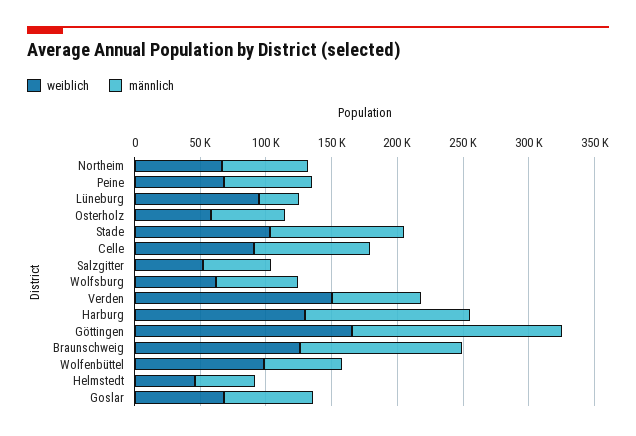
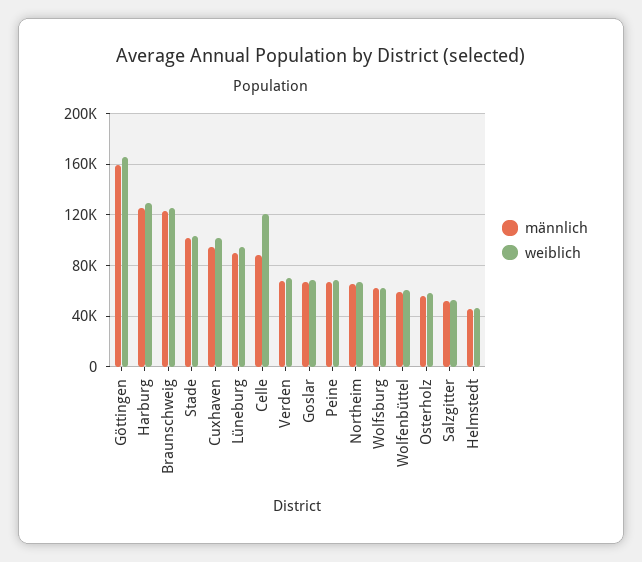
  {
    "weiblich": {
      "Northeim": 65000,
      "Peine": 70000,
      "Lüneburg": 95000,
      "Osterholz": 60000,
      "Stade": 105000,
-     "Celle": 90000,
+     "Celle": 120000,
      "Salzgitter": 50000,
      "Wolfsburg": 60000,
-     "Verden": 150000,
+     "Verden": 70000,
      "Harburg": 130000,
      "Göttingen": 165000,
      "Braunschweig": 125000,
-     "Wolfenbüttel": 100000,
+     "Wolfenbüttel": 60000,
      "Helmstedt": 45000,
-     "Goslar": 70000
+     "Goslar": 70000,
+     "Cuxhaven": 100000
    },
    "männlich": {
      "Northeim": 65000,
      "Peine": 65000,
-     "Lüneburg": 30000,
+     "Lüneburg": 90000,
      "Osterholz": 55000,
      "Stade": 100000,
      "Celle": 90000,
      "Salzgitter": 50000,
      "Wolfsburg": 60000,
      "Verden": 65000,
      "Harburg": 125000,
      "Göttingen": 160000,
      "Braunschweig": 125000,
      "Wolfenbüttel": 60000,
      "Helmstedt": 45000,
-     "Goslar": 65000
+     "Goslar": 65000,
+     "Cuxhaven": 95000
    }
  }

